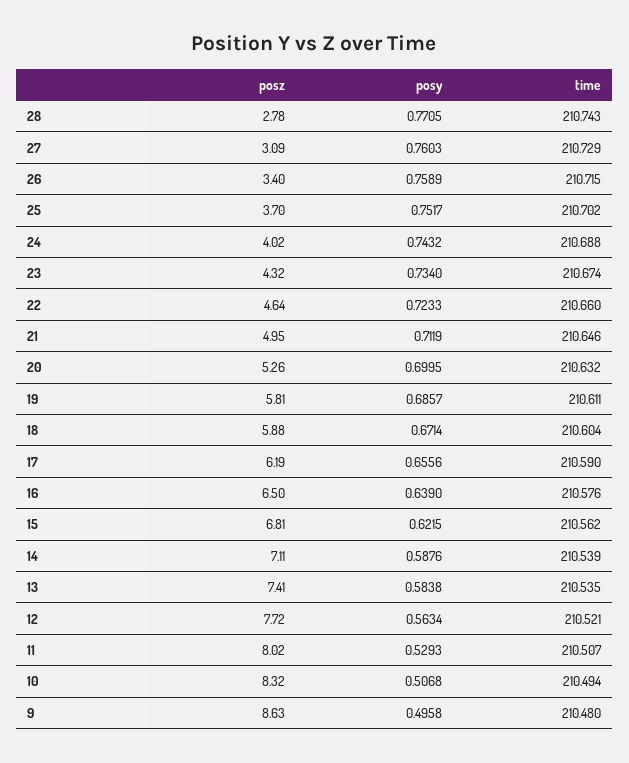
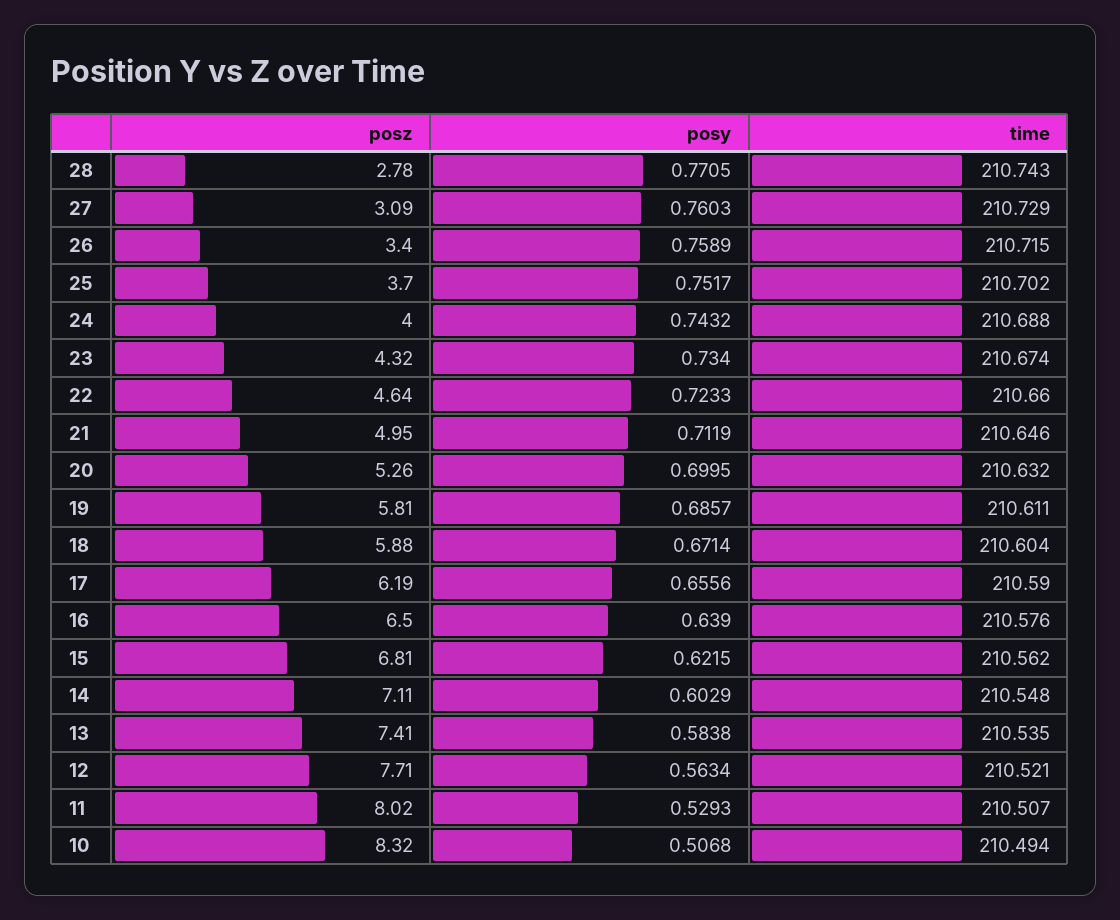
  {
    "posz": {
      "28": 2.78,
      "27": 3.09,
      "26": 3.4,
      "25": 3.7,
-     "24": 4.02,
+     "24": 4,
      "23": 4.32,
      "22": 4.64,
      "21": 4.95,
      "20": 5.26,
      "19": 5.81,
      "18": 5.88,
      "17": 6.19,
      "16": 6.5,
      "15": 6.81,
      "14": 7.11,
      "13": 7.41,
-     "12": 7.72,
+     "12": 7.71,
      "11": 8.02,
-     "10": 8.32,
+     "10": 8.32
-     "9": 8.63
    },
    "posy": {
      "28": 0.7705,
      "27": 0.7603,
      "26": 0.7589,
      "25": 0.7517,
      "24": 0.7432,
      "23": 0.734,
      "22": 0.7233,
      "21": 0.7119,
      "20": 0.6995,
      "19": 0.6857,
      "18": 0.6714,
      "17": 0.6556,
      "16": 0.639,
      "15": 0.6215,
-     "14": 0.5876,
+     "14": 0.6029,
      "13": 0.5838,
      "12": 0.5634,
      "11": 0.5293,
-     "10": 0.5068,
+     "10": 0.5068
-     "9": 0.4958
    },
    "time": {
      "28": 210.743,
      "27": 210.729,
      "26": 210.715,
      "25": 210.702,
      "24": 210.688,
      "23": 210.674,
      "22": 210.66,
      "21": 210.646,
      "20": 210.632,
      "19": 210.611,
      "18": 210.604,
      "17": 210.59,
      "16": 210.576,
      "15": 210.562,
-     "14": 210.539,
+     "14": 210.548,
      "13": 210.535,
      "12": 210.521,
      "11": 210.507,
-     "10": 210.494,
+     "10": 210.494
-     "9": 210.48
    }
  }

